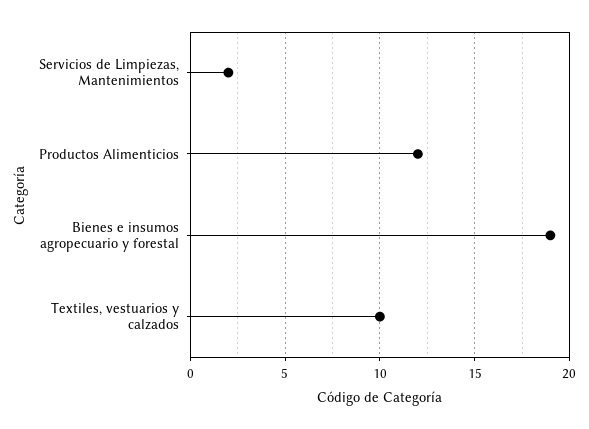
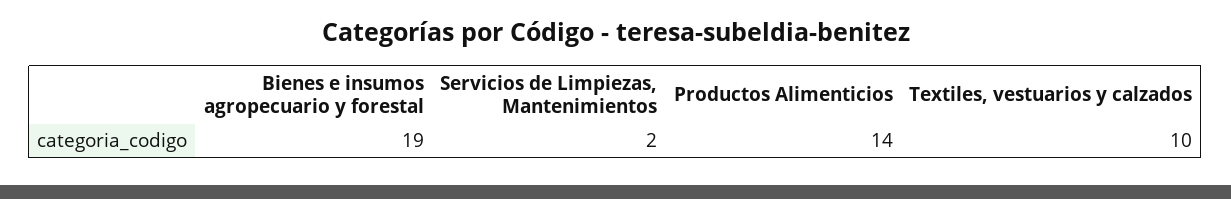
  {
    "Servicios de Limpiezas, Mantenimientos": 2,
-   "Productos Alimenticios": 12,
+   "Productos Alimenticios": 14,
    "Bienes e insumos agropecuario y forestal": 19,
    "Textiles, vestuarios y calzados": 10
  }

